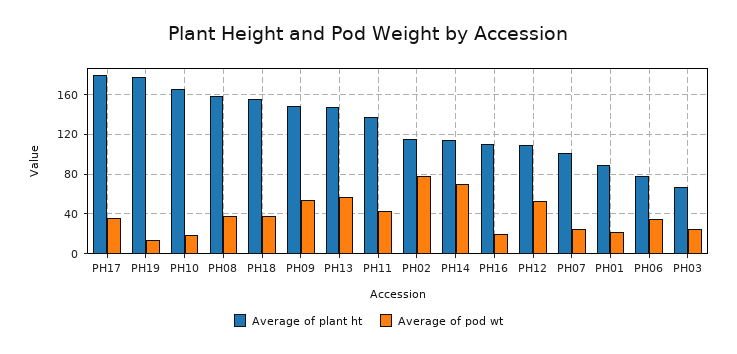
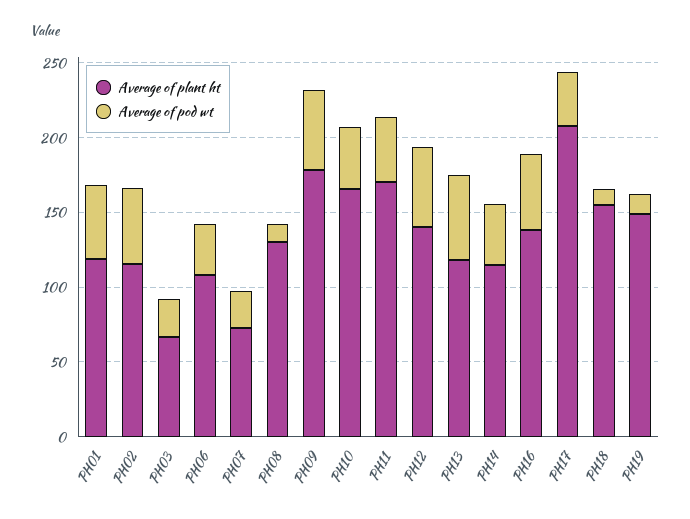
  {
    "Average of plant ht": {
-     "PH17": 180,
+     "PH17": 210,
-     "PH19": 180,
+     "PH19": 150,
      "PH10": 170,
-     "PH08": 160,
+     "PH08": 130,
      "PH18": 160,
-     "PH09": 150,
+     "PH09": 180,
-     "PH13": 150,
+     "PH13": 120,
-     "PH11": 140,
+     "PH11": 170,
      "PH02": 120,
      "PH14": 110,
-     "PH16": 110,
+     "PH16": 140,
-     "PH12": 110,
+     "PH12": 140,
-     "PH07": 100,
+     "PH07": 70,
-     "PH01": 90,
+     "PH01": 120,
-     "PH06": 80,
+     "PH06": 110,
      "PH03": 70
    },
    "Average of pod wt": {
      "PH17": 40,
      "PH19": 10,
-     "PH10": 20,
+     "PH10": 40,
-     "PH08": 40,
+     "PH08": 10,
-     "PH18": 40,
+     "PH18": 10,
      "PH09": 50,
      "PH13": 60,
      "PH11": 40,
-     "PH02": 80,
+     "PH02": 50,
-     "PH14": 70,
+     "PH14": 40,
-     "PH16": 20,
+     "PH16": 50,
      "PH12": 50,
      "PH07": 30,
-     "PH01": 20,
+     "PH01": 50,
      "PH06": 30,
      "PH03": 30
    }
  }

